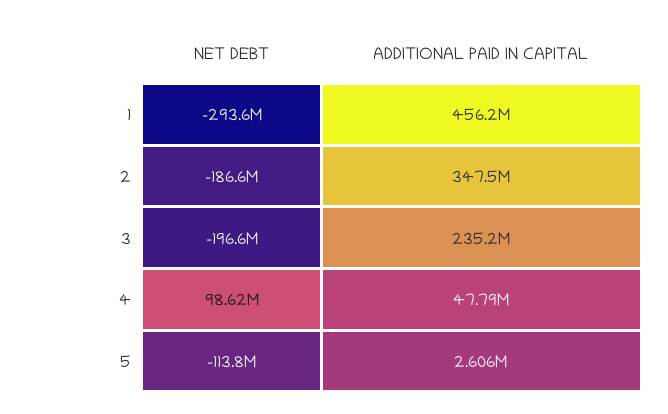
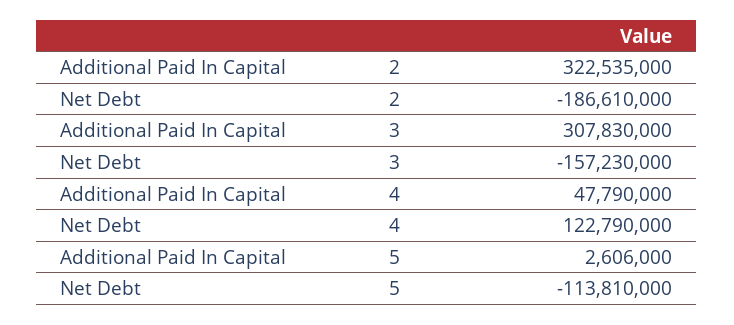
  {
    "NET DEBT": {
-     "1": -293600000,
      "2": -186610000,
-     "3": -196600000,
+     "3": -157230000,
-     "4": 98620000,
+     "4": 122790000,
      "5": -113810000
    },
    "ADDITIONAL PAID IN CAPITAL": {
-     "1": 456200000,
-     "2": 347500000,
+     "2": 322535000,
-     "3": 235200000,
+     "3": 307830000,
      "4": 47790000,
      "5": 2606000
    }
  }

